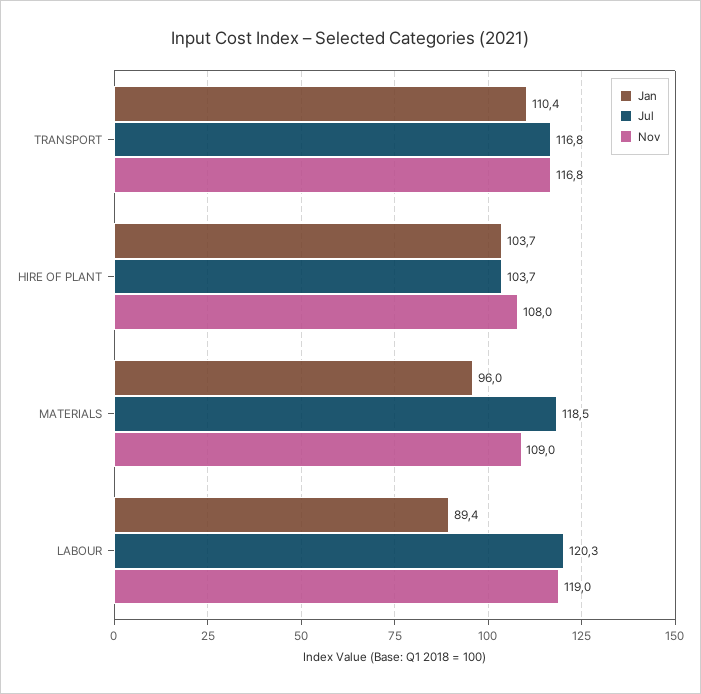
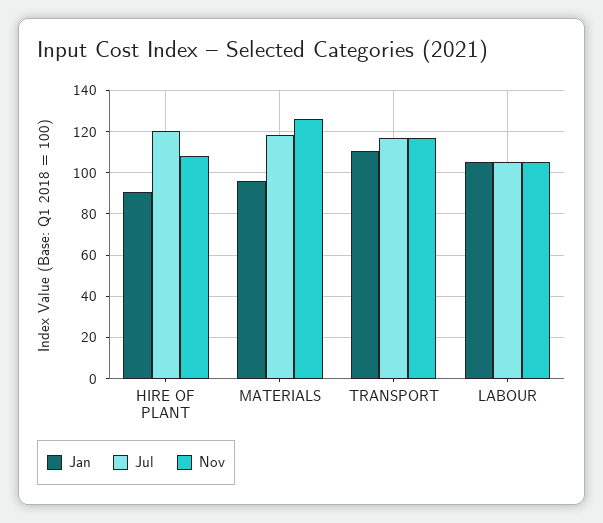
  {
    "Jan": {
      "TRANSPORT": 110.4,
-     "HIRE OF PLANT": 103.7,
+     "HIRE OF PLANT": 90,
      "MATERIALS": 96,
-     "LABOUR": 89.4
+     "LABOUR": 105
    },
    "Jul": {
      "TRANSPORT": 116.8,
-     "HIRE OF PLANT": 103.7,
+     "HIRE OF PLANT": 120,
      "MATERIALS": 118.5,
-     "LABOUR": 120.3
+     "LABOUR": 105
    },
    "Nov": {
      "TRANSPORT": 116.8,
      "HIRE OF PLANT": 108,
-     "MATERIALS": 109,
+     "MATERIALS": 125,
-     "LABOUR": 119
+     "LABOUR": 105
    }
  }

